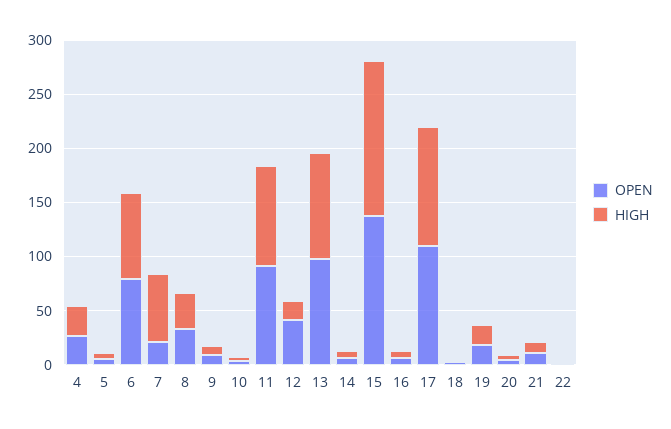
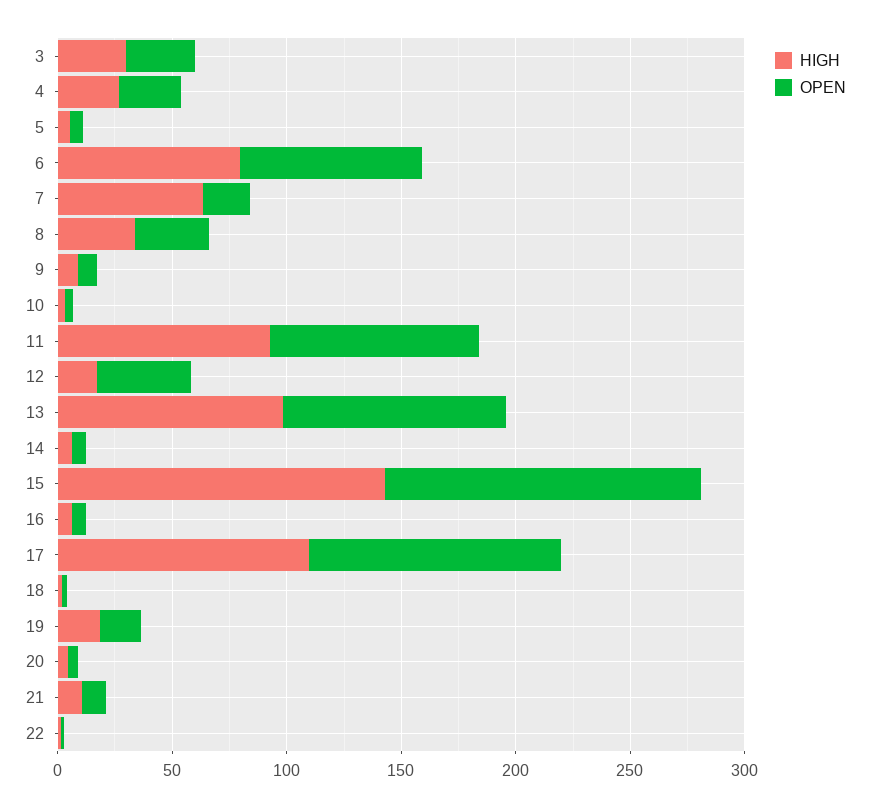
  {
    "OPEN": {
      "4": 30,
      "5": 10,
      "6": 80,
      "7": 20,
      "8": 30,
      "9": 10,
      "10": 0,
      "11": 90,
      "12": 40,
      "13": 100,
      "14": 10,
      "15": 140,
      "16": 10,
      "17": 110,
      "18": 0,
      "19": 20,
      "20": 0,
      "21": 10,
-     "22": 0
+     "22": 0,
+     "3": 30
    },
    "HIGH": {
      "4": 30,
      "5": 10,
      "6": 80,
      "7": 60,
      "8": 30,
      "9": 10,
      "10": 0,
      "11": 90,
      "12": 20,
      "13": 100,
      "14": 10,
      "15": 140,
      "16": 10,
      "17": 110,
      "18": 0,
      "19": 20,
      "20": 0,
      "21": 10,
-     "22": 0
+     "22": 0,
+     "3": 30
    }
  }

